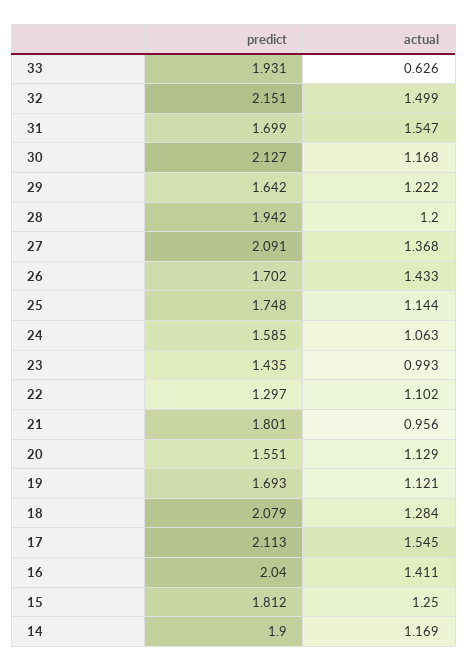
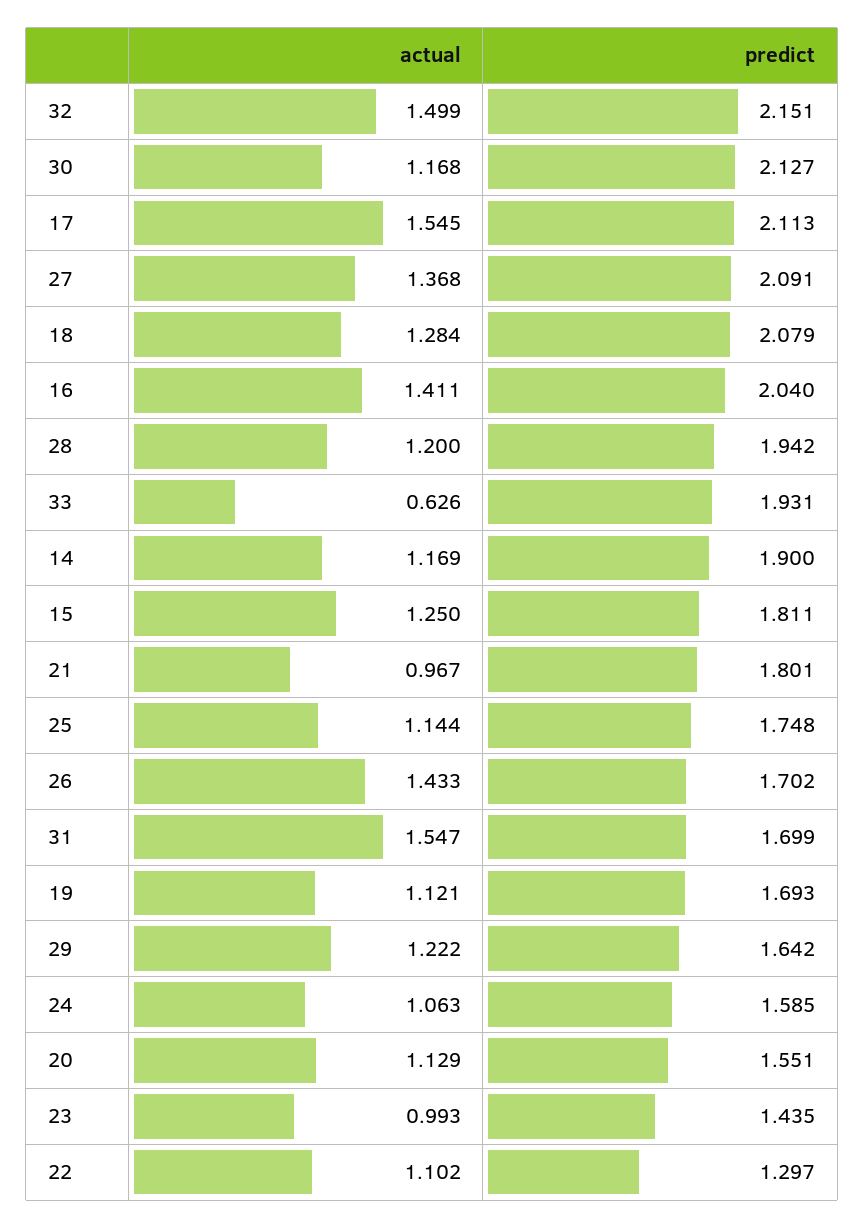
  {
    "predict": {
      "33": 1.931,
      "32": 2.151,
      "31": 1.699,
      "30": 2.127,
      "29": 1.642,
      "28": 1.942,
      "27": 2.091,
      "26": 1.702,
      "25": 1.748,
      "24": 1.585,
      "23": 1.435,
      "22": 1.297,
      "21": 1.801,
      "20": 1.551,
      "19": 1.693,
      "18": 2.079,
      "17": 2.113,
      "16": 2.04,
-     "15": 1.812,
+     "15": 1.811,
      "14": 1.9
    },
    "actual": {
      "33": 0.626,
      "32": 1.499,
      "31": 1.547,
      "30": 1.168,
      "29": 1.222,
      "28": 1.2,
      "27": 1.368,
      "26": 1.433,
      "25": 1.144,
      "24": 1.063,
      "23": 0.993,
      "22": 1.102,
-     "21": 0.956,
+     "21": 0.967,
      "20": 1.129,
      "19": 1.121,
      "18": 1.284,
      "17": 1.545,
      "16": 1.411,
      "15": 1.25,
      "14": 1.169
    }
  }

